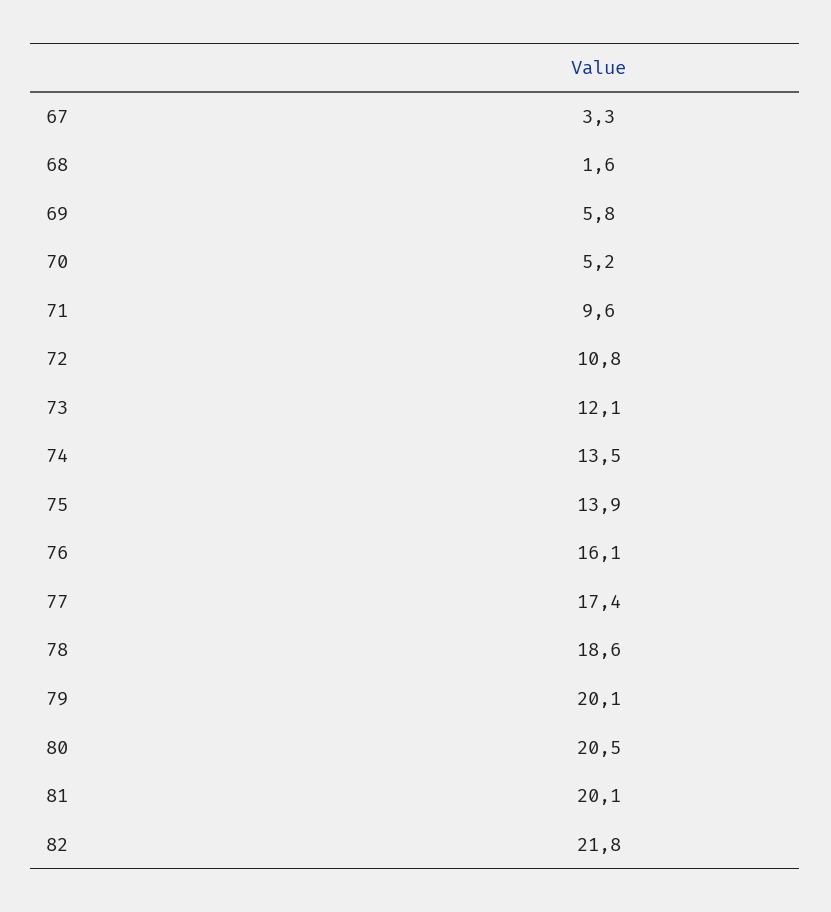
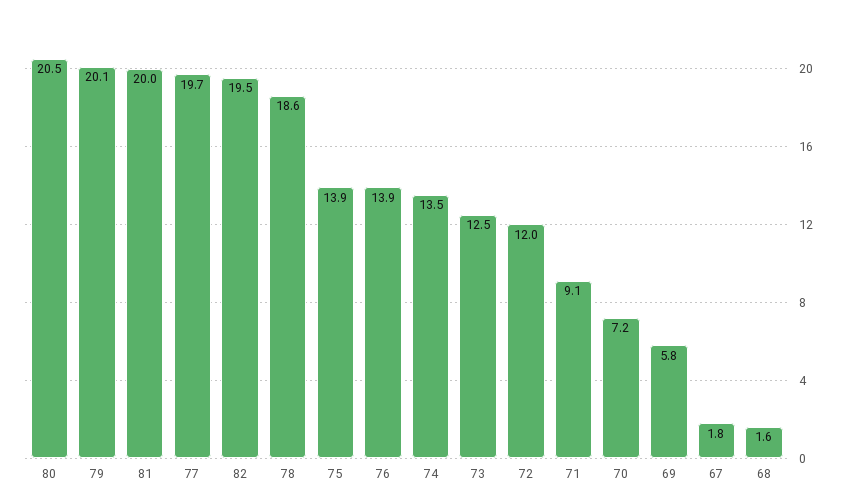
  {
-   "67": 3.3,
+   "67": 1.8,
    "68": 1.6,
    "69": 5.8,
-   "70": 5.2,
+   "70": 7.2,
-   "71": 9.6,
+   "71": 9.1,
-   "72": 10.8,
+   "72": 12,
-   "73": 12.1,
+   "73": 12.5,
    "74": 13.5,
    "75": 13.9,
-   "76": 16.1,
+   "76": 13.9,
-   "77": 17.4,
+   "77": 19.7,
    "78": 18.6,
    "79": 20.1,
    "80": 20.5,
-   "81": 20.1,
+   "81": 20,
-   "82": 21.8
+   "82": 19.5
  }

